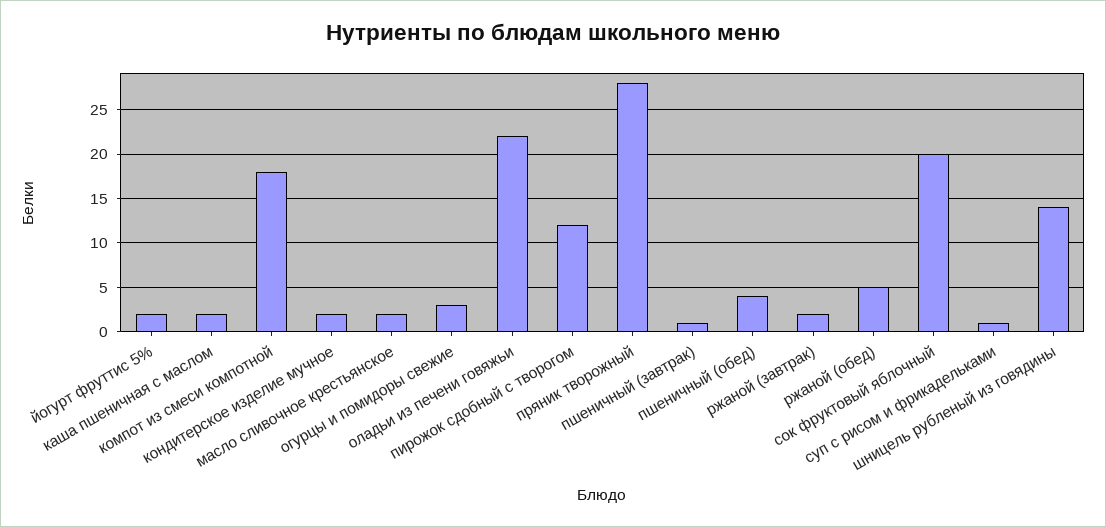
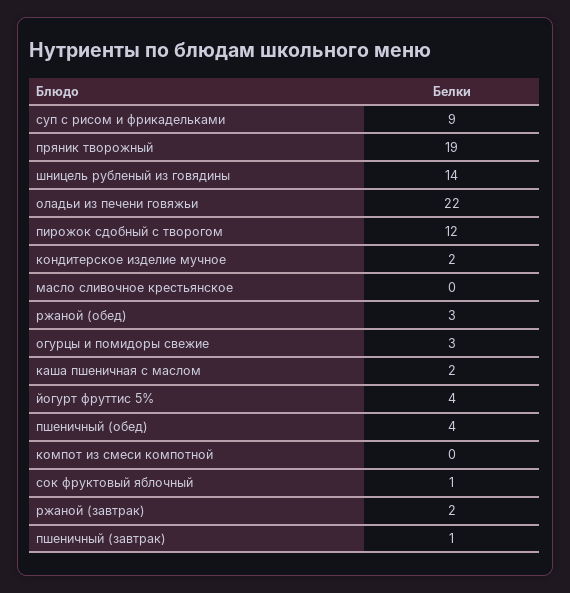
  {
-   "йогурт фруттис 5%": 2,
+   "йогурт фруттис 5%": 4,
    "каша пшеничная с маслом": 2,
-   "компот из смеси компотной": 18,
+   "компот из смеси компотной": 0,
    "кондитерское изделие мучное": 2,
-   "масло сливочное крестьянское": 2,
+   "масло сливочное крестьянское": 0,
    "огурцы и помидоры свежие": 3,
    "оладьи из печени говяжьи": 22,
    "пирожок сдобный с творогом": 12,
-   "пряник творожный": 28,
+   "пряник творожный": 19,
    "пшеничный (завтрак)": 1,
    "пшеничный (обед)": 4,
    "ржаной (завтрак)": 2,
-   "ржаной (обед)": 5,
+   "ржаной (обед)": 3,
-   "сок фруктовый яблочный": 20,
+   "сок фруктовый яблочный": 1,
-   "суп с рисом и фрикадельками": 1,
+   "суп с рисом и фрикадельками": 9,
    "шницель рубленый из говядины": 14
  }

